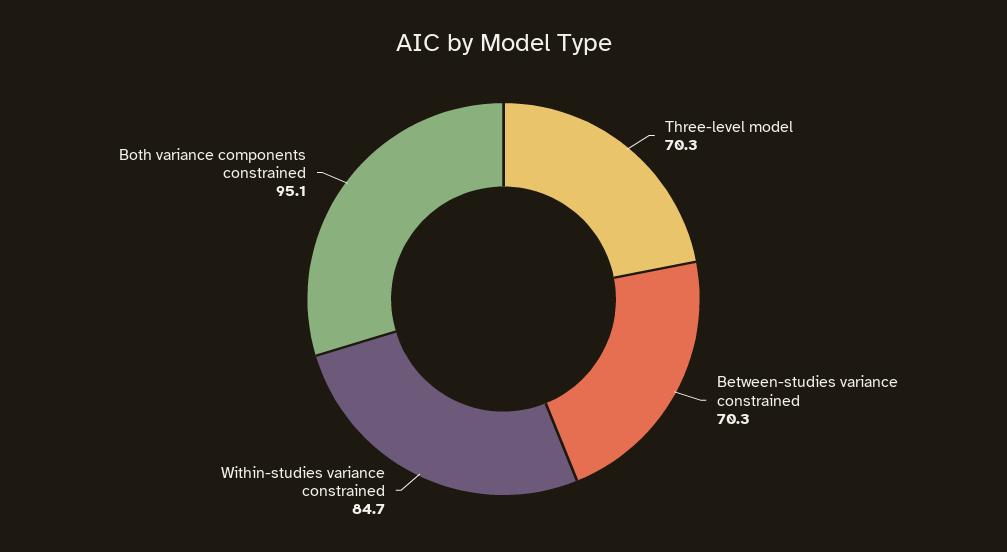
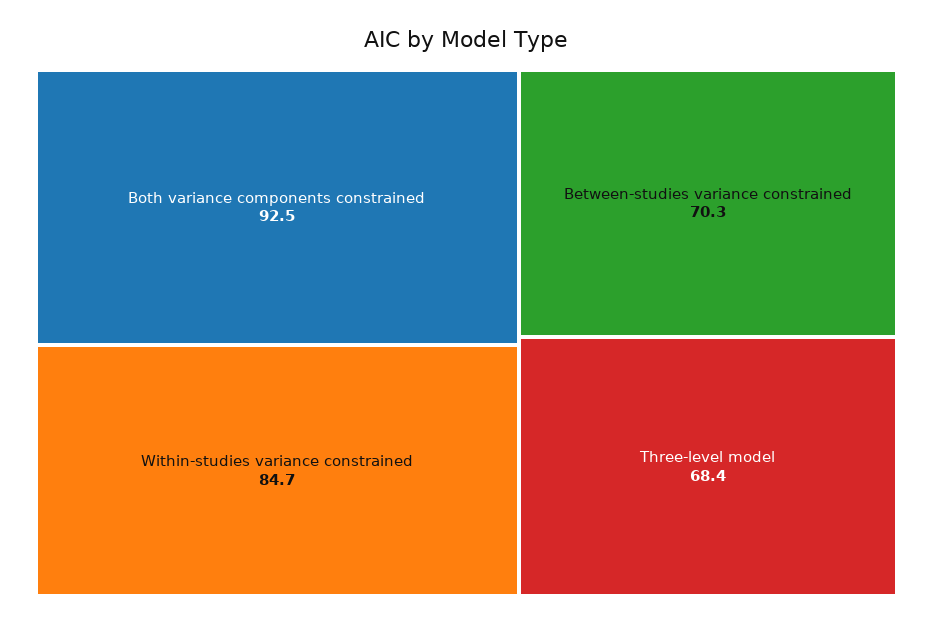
  {
-   "Three-level model": 70.3,
+   "Three-level model": 68.4,
    "Between-studies variance constrained": 70.3,
    "Within-studies variance constrained": 84.7,
-   "Both variance components constrained": 95.1
+   "Both variance components constrained": 92.5
  }

